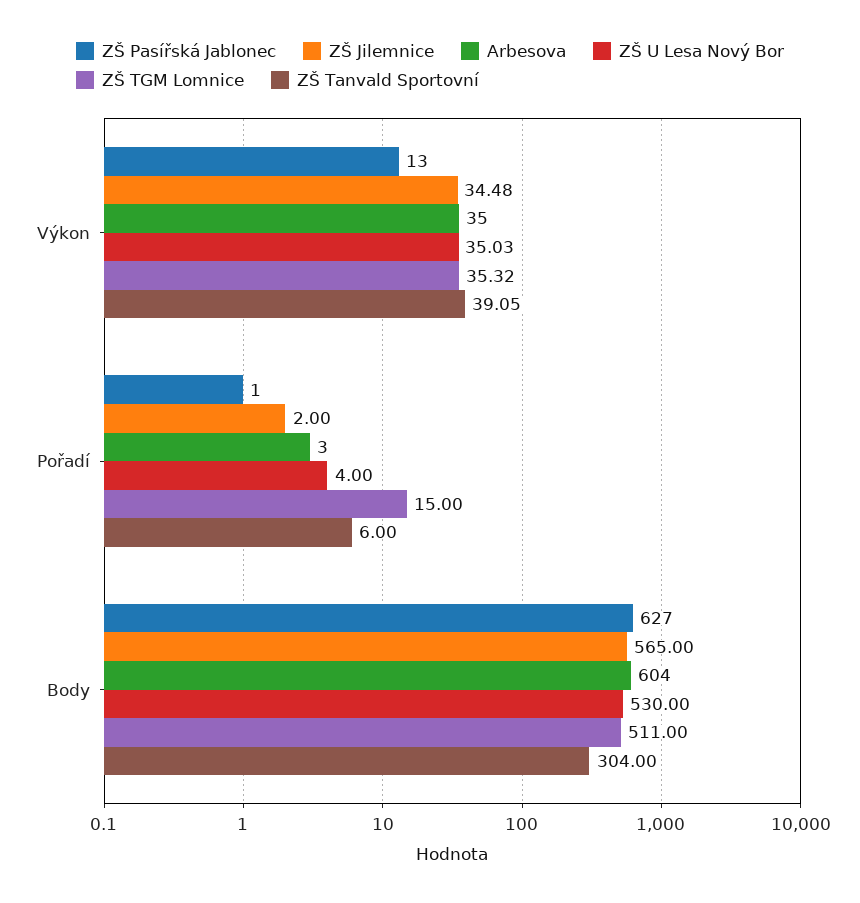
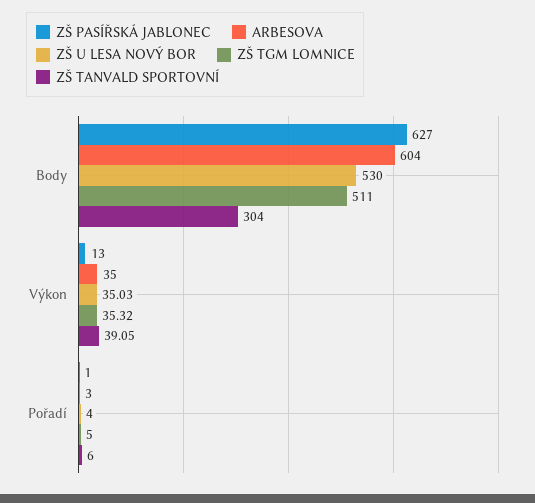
  {
    "ZŠ Pasířská Jablonec": {
      "Výkon": 13,
      "Pořadí": 1,
      "Body": 627
    },
-   "ZŠ Jilemnice": {
-     "Výkon": 34.48,
-     "Pořadí": 2,
-     "Body": 565
-   },
    "Arbesova": {
      "Výkon": 35,
      "Pořadí": 3,
      "Body": 604
    },
    "ZŠ U Lesa Nový Bor": {
      "Výkon": 35.03,
      "Pořadí": 4,
      "Body": 530
    },
    "ZŠ TGM Lomnice": {
      "Výkon": 35.32,
-     "Pořadí": 15,
+     "Pořadí": 5,
      "Body": 511
    },
    "ZŠ Tanvald Sportovní": {
      "Výkon": 39.05,
      "Pořadí": 6,
      "Body": 304
    }
  }

